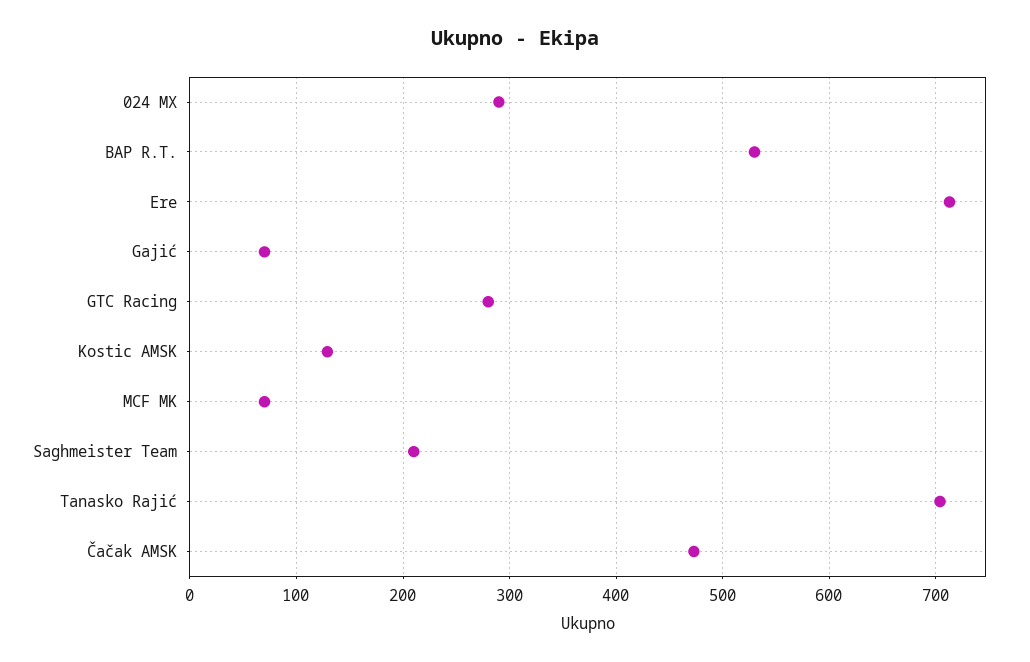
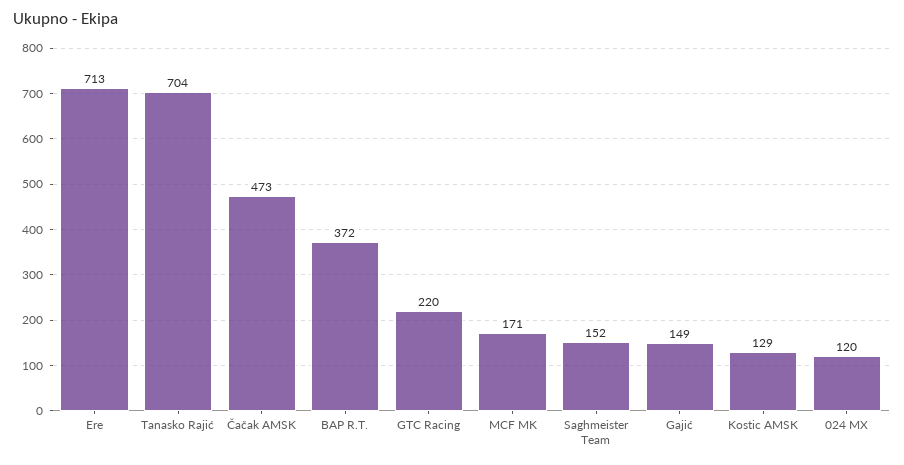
  {
-   "024 MX": 290,
+   "024 MX": 120,
-   "BAP R.T.": 530,
+   "BAP R.T.": 372,
    "Ere": 713,
-   "Gajić": 70,
+   "Gajić": 149,
-   "GTC Racing": 280,
+   "GTC Racing": 220,
    "Kostic AMSK": 129,
-   "MCF MK": 70,
+   "MCF MK": 171,
-   "Saghmeister Team": 210,
+   "Saghmeister Team": 152,
    "Tanasko Rajić": 704,
    "Čačak AMSK": 473
  }

